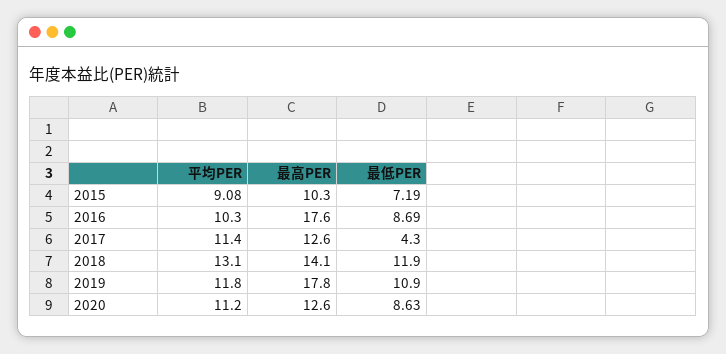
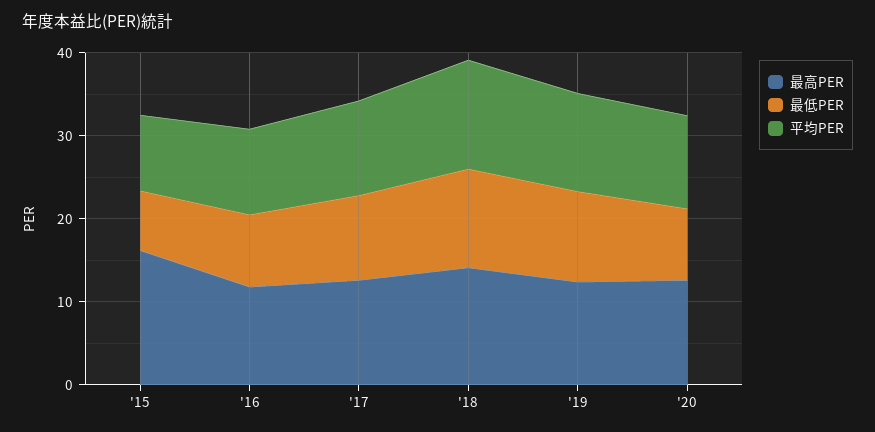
  {
    "平均PER": {
      "2015": 9.08,
      "2016": 10.3,
      "2017": 11.4,
      "2018": 13.1,
      "2019": 11.8,
      "2020": 11.2
    },
    "最高PER": {
-     "2015": 10.3,
+     "2015": 16,
-     "2016": 17.6,
+     "2016": 12,
      "2017": 12.6,
      "2018": 14.1,
-     "2019": 17.8,
+     "2019": 12,
      "2020": 12.6
    },
    "最低PER": {
      "2015": 7.19,
      "2016": 8.69,
-     "2017": 4.3,
+     "2017": 10,
      "2018": 11.9,
      "2019": 10.9,
      "2020": 8.63
    }
  }

